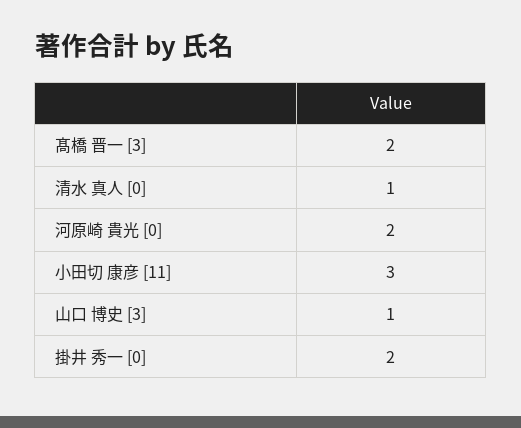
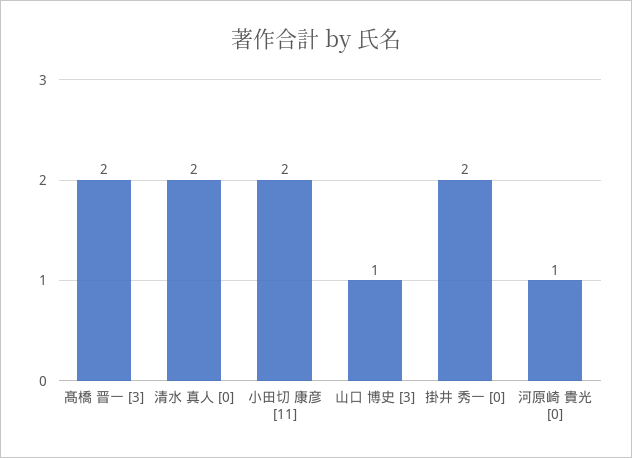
  {
    "髙橋 晋一 [3]": 2,
-   "清水 真人 [0]": 1,
+   "清水 真人 [0]": 2,
-   "河原崎 貴光 [0]": 2,
+   "河原崎 貴光 [0]": 1,
-   "小田切 康彦 [11]": 3,
+   "小田切 康彦 [11]": 2,
    "山口 博史 [3]": 1,
    "掛井 秀一 [0]": 2
  }

